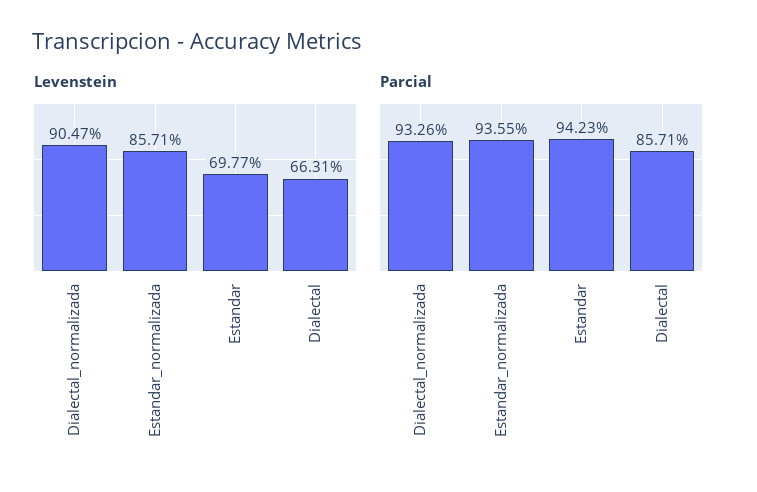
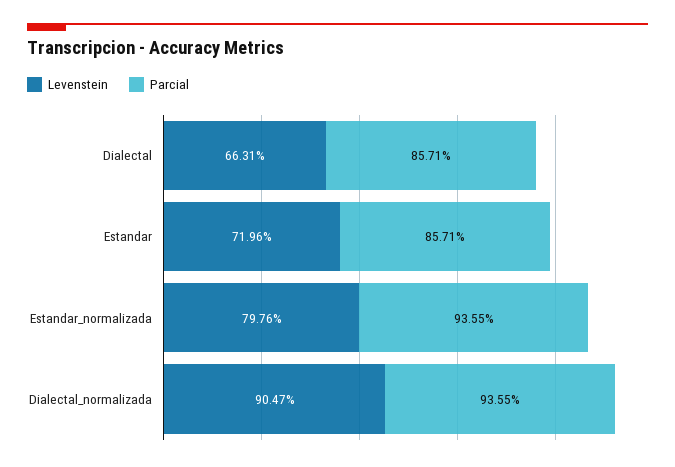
  {
    "Levenstein": {
      "Dialectal_normalizada": 90.47,
-     "Estandar_normalizada": 85.71,
+     "Estandar_normalizada": 79.76,
-     "Estandar": 69.77,
+     "Estandar": 71.96,
      "Dialectal": 66.31
    },
    "Parcial": {
-     "Dialectal_normalizada": 93.26,
+     "Dialectal_normalizada": 93.55,
      "Estandar_normalizada": 93.55,
-     "Estandar": 94.23,
+     "Estandar": 85.71,
      "Dialectal": 85.71
    }
  }

